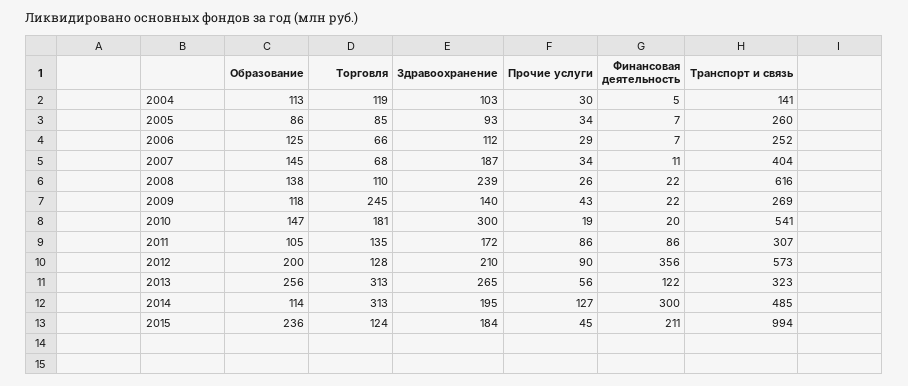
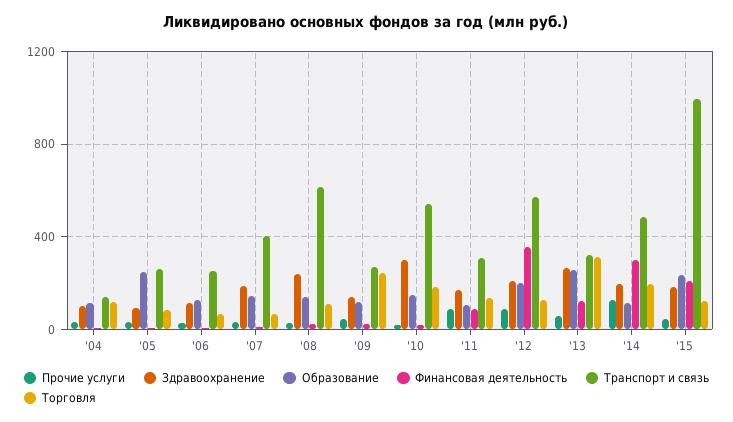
  {
    "Образование": {
      "2004": 113,
-     "2005": 86,
+     "2005": 250,
      "2006": 125,
      "2007": 145,
      "2008": 138,
      "2009": 118,
      "2010": 147,
      "2011": 105,
      "2012": 200,
      "2013": 256,
      "2014": 114,
      "2015": 236
    },
    "Торговля": {
      "2004": 119,
      "2005": 85,
      "2006": 66,
      "2007": 68,
      "2008": 110,
      "2009": 245,
      "2010": 181,
      "2011": 135,
      "2012": 128,
      "2013": 313,
-     "2014": 313,
+     "2014": 200,
      "2015": 124
    },
    "Здравоохранение": {
      "2004": 103,
      "2005": 93,
      "2006": 112,
      "2007": 187,
      "2008": 239,
      "2009": 140,
      "2010": 300,
      "2011": 172,
      "2012": 210,
      "2013": 265,
      "2014": 195,
      "2015": 184
    },
    "Прочие услуги": {
      "2004": 30,
      "2005": 34,
      "2006": 29,
      "2007": 34,
      "2008": 26,
      "2009": 43,
      "2010": 19,
      "2011": 86,
      "2012": 90,
      "2013": 56,
      "2014": 127,
      "2015": 45
    },
    "Финансовая деятельность": {
      "2004": 5,
      "2005": 7,
      "2006": 7,
      "2007": 11,
      "2008": 22,
      "2009": 22,
      "2010": 20,
      "2011": 86,
      "2012": 356,
      "2013": 122,
      "2014": 300,
      "2015": 211
    },
    "Транспорт и связь": {
      "2004": 141,
      "2005": 260,
      "2006": 252,
      "2007": 404,
      "2008": 616,
      "2009": 269,
      "2010": 541,
      "2011": 307,
      "2012": 573,
      "2013": 323,
      "2014": 485,
      "2015": 994
    }
  }

